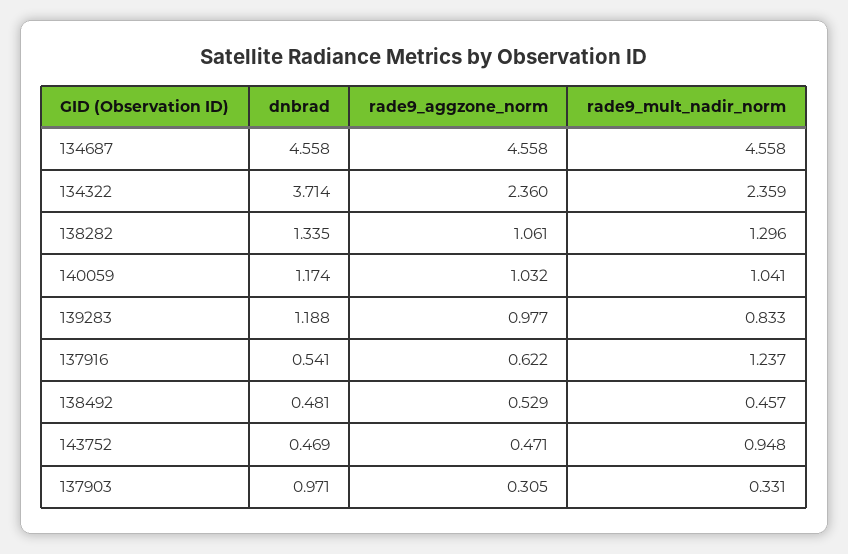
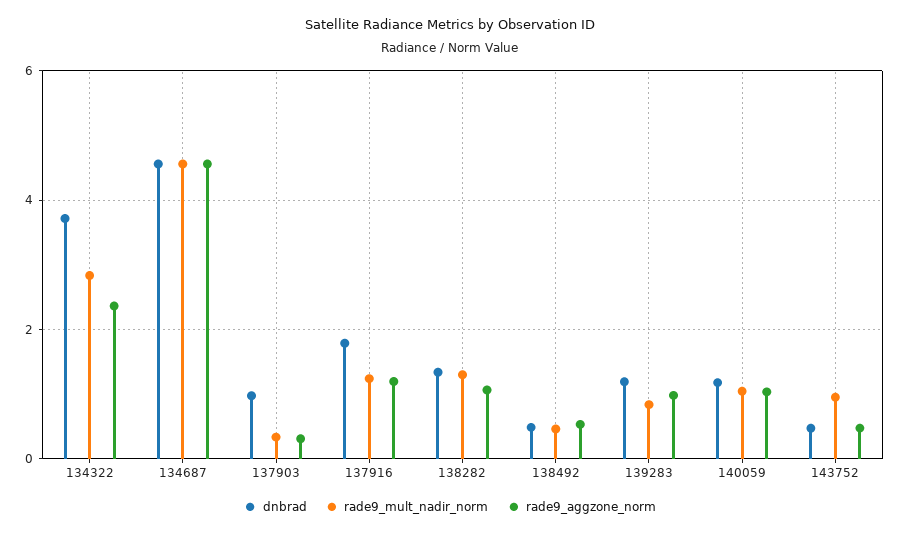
  {
    "dnbrad": {
      "134687": 4.558,
      "134322": 3.714,
      "138282": 1.335,
      "140059": 1.174,
      "139283": 1.188,
-     "137916": 0.541,
+     "137916": 1.8,
      "138492": 0.481,
      "143752": 0.469,
      "137903": 0.971
    },
    "rade9_aggzone_norm": {
      "134687": 4.558,
      "134322": 2.36,
      "138282": 1.061,
      "140059": 1.032,
      "139283": 0.977,
-     "137916": 0.622,
+     "137916": 1.2,
      "138492": 0.529,
      "143752": 0.471,
      "137903": 0.305
    },
    "rade9_mult_nadir_norm": {
      "134687": 4.558,
-     "134322": 2.359,
+     "134322": 2.8,
      "138282": 1.296,
      "140059": 1.041,
      "139283": 0.833,
      "137916": 1.237,
      "138492": 0.457,
      "143752": 0.948,
      "137903": 0.331
    }
  }

